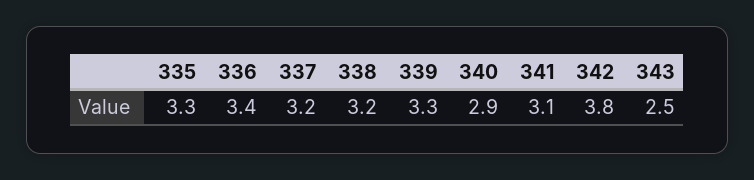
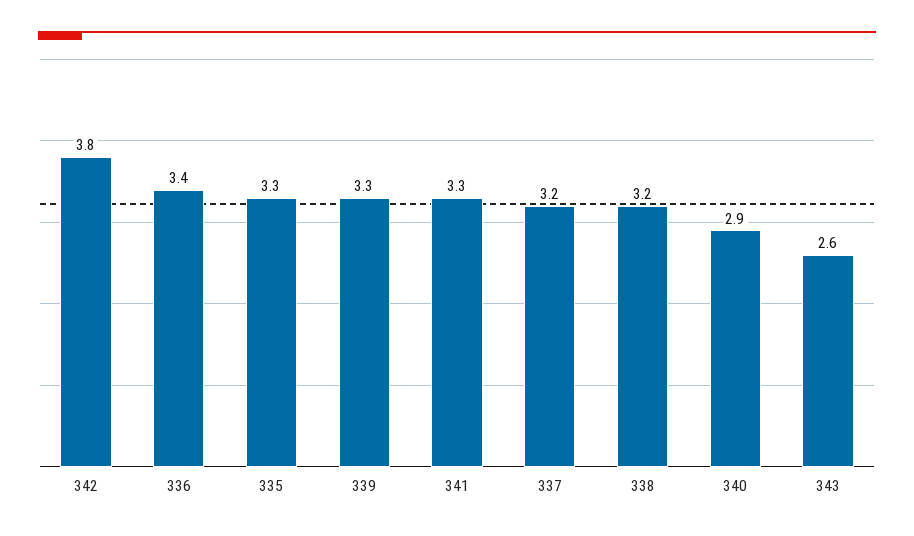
  {
    "335": 3.3,
    "336": 3.4,
    "337": 3.2,
    "338": 3.2,
    "339": 3.3,
    "340": 2.9,
-   "341": 3.1,
+   "341": 3.3,
    "342": 3.8,
-   "343": 2.5
+   "343": 2.6
  }

